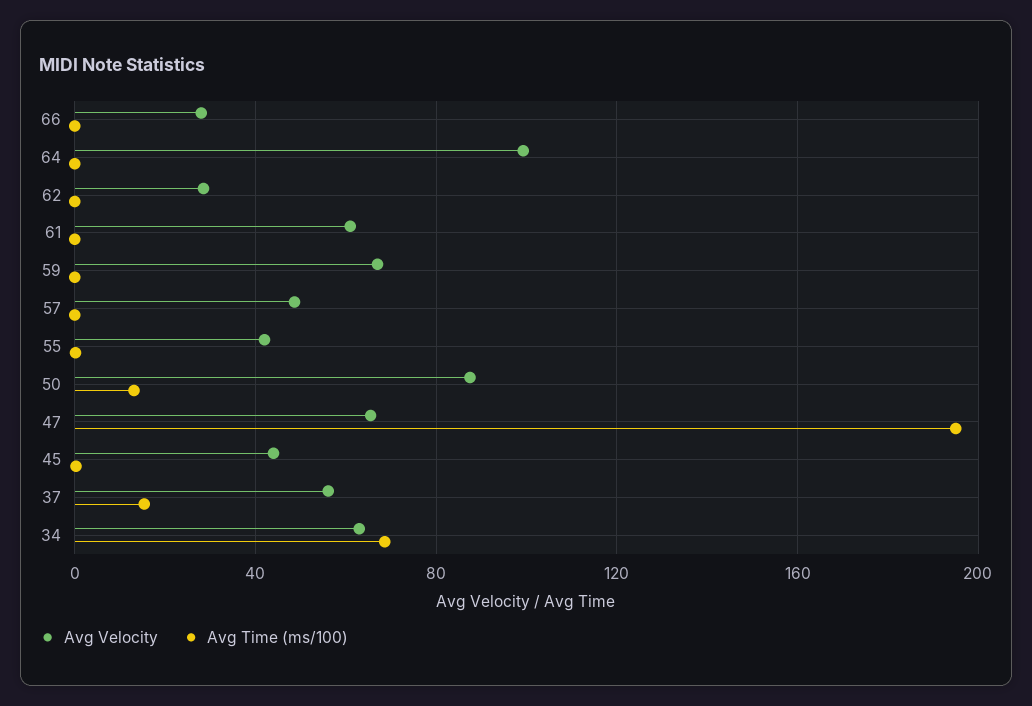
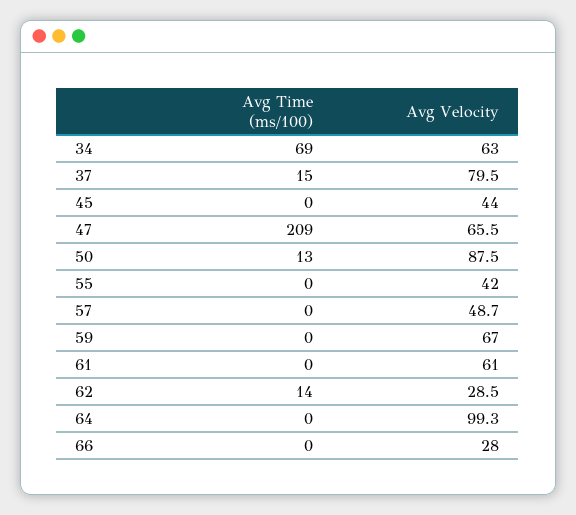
  {
    "Avg Velocity": {
      "66": 28,
      "64": 99.3,
      "62": 28.5,
      "61": 61,
      "59": 67,
      "57": 48.7,
      "55": 42,
      "50": 87.5,
      "47": 65.5,
      "45": 44,
-     "37": 55,
+     "37": 79.5,
      "34": 63
    },
    "Avg Time (ms/100)": {
      "66": 0,
      "64": 0,
-     "62": 0,
+     "62": 14,
      "61": 0,
      "59": 0,
      "57": 0,
      "55": 0,
      "50": 13,
-     "47": 195,
+     "47": 209,
      "45": 0,
      "37": 15,
      "34": 69
    }
  }

